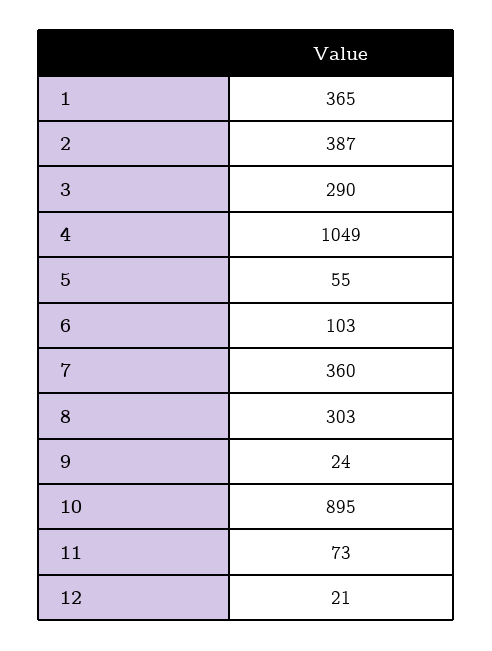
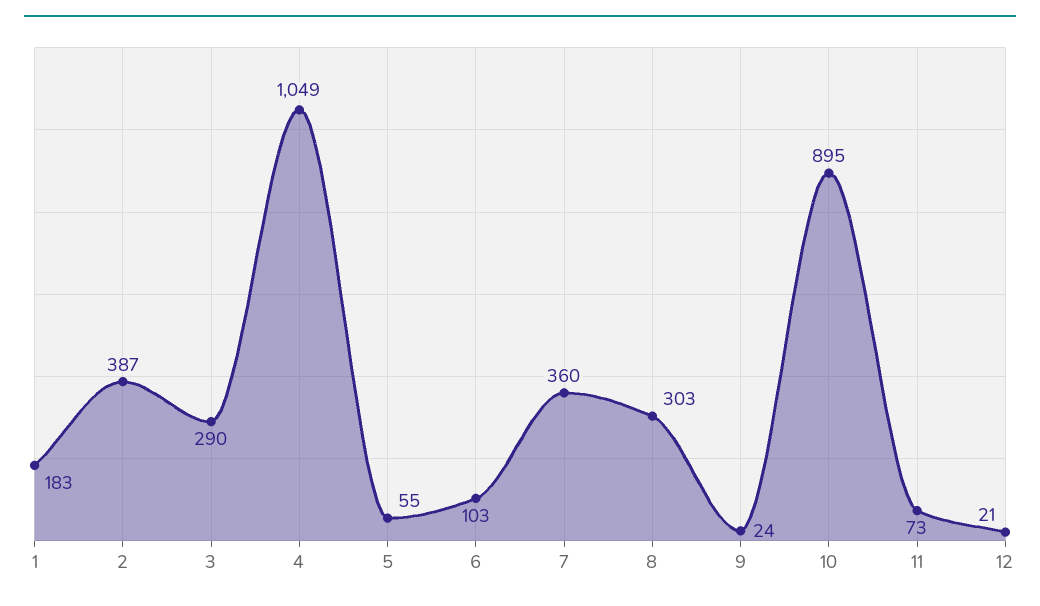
  {
-   "1": 365,
+   "1": 183,
    "2": 387,
    "3": 290,
    "4": 1049,
    "5": 55,
    "6": 103,
    "7": 360,
    "8": 303,
    "9": 24,
    "10": 895,
    "11": 73,
    "12": 21
  }

